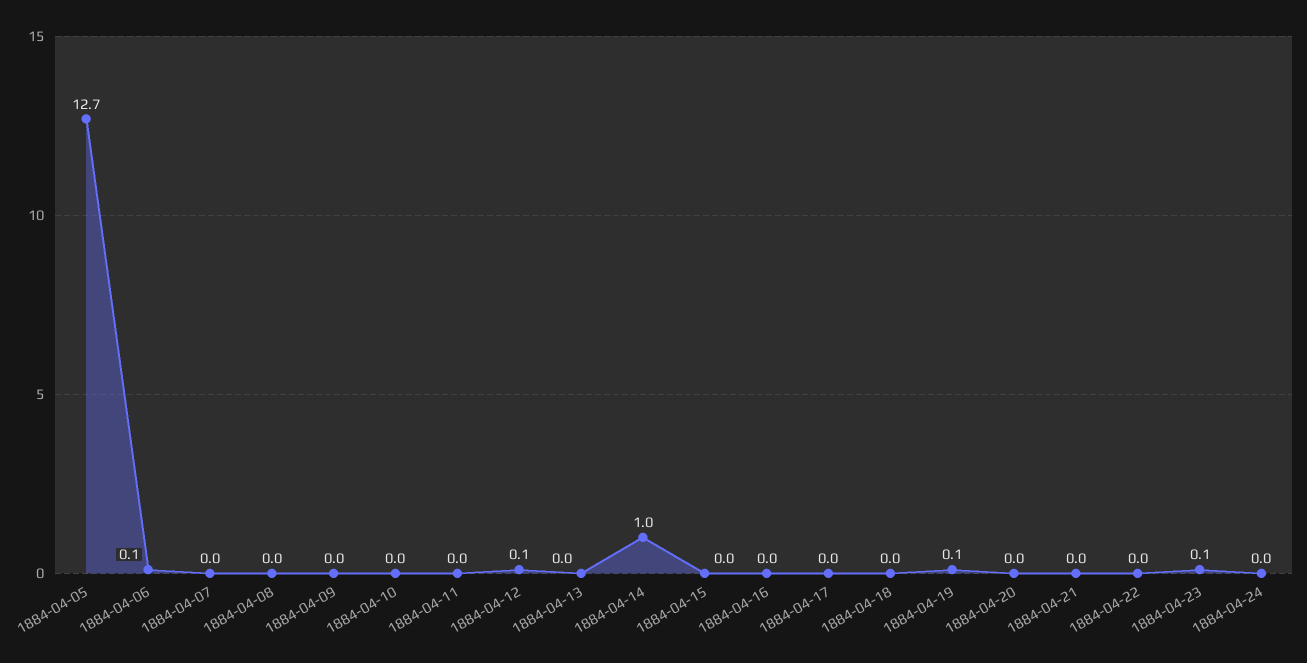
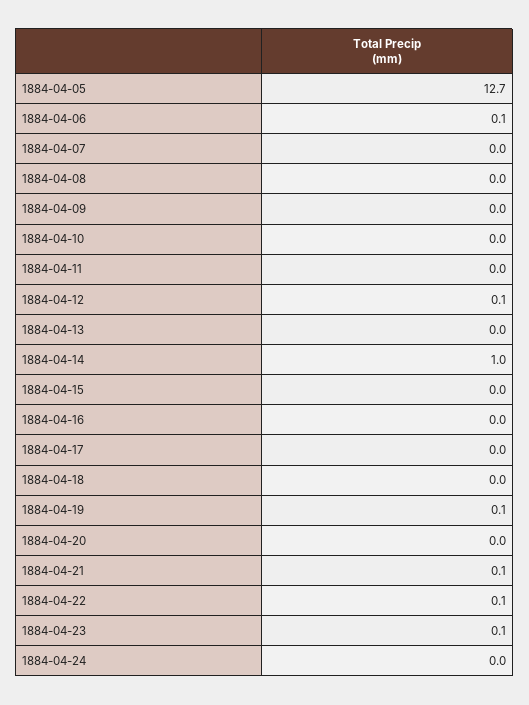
  {
    "1884-04-05": 12.7,
    "1884-04-06": 0.1,
    "1884-04-07": 0,
    "1884-04-08": 0,
    "1884-04-09": 0,
    "1884-04-10": 0,
    "1884-04-11": 0,
    "1884-04-12": 0.1,
    "1884-04-13": 0,
    "1884-04-14": 1,
    "1884-04-15": 0,
    "1884-04-16": 0,
    "1884-04-17": 0,
    "1884-04-18": 0,
    "1884-04-19": 0.1,
    "1884-04-20": 0,
-   "1884-04-21": 0,
+   "1884-04-21": 0.1,
-   "1884-04-22": 0,
+   "1884-04-22": 0.1,
    "1884-04-23": 0.1,
    "1884-04-24": 0
  }

